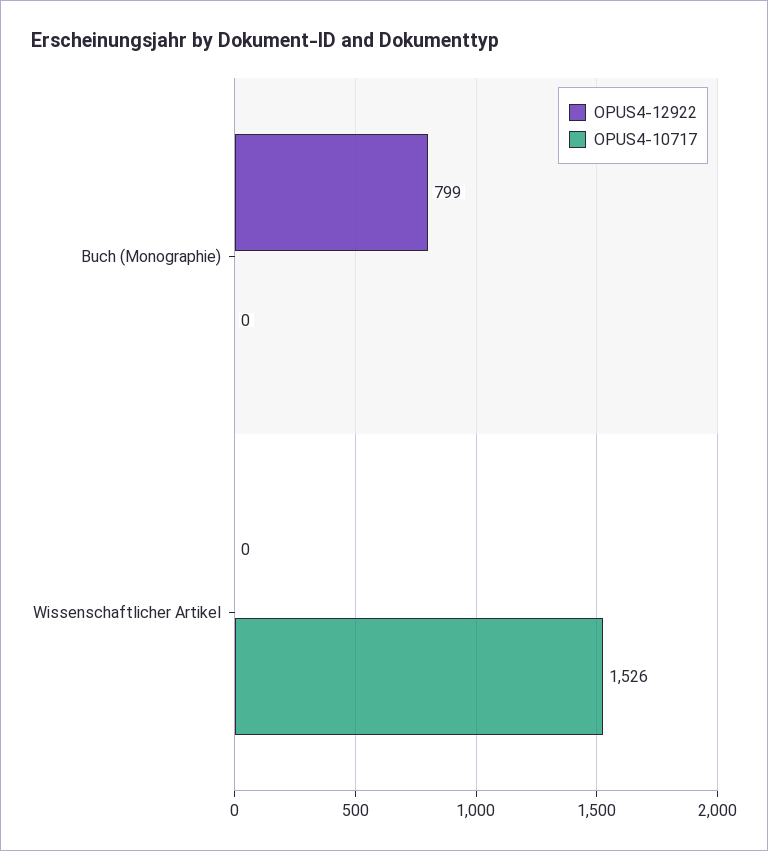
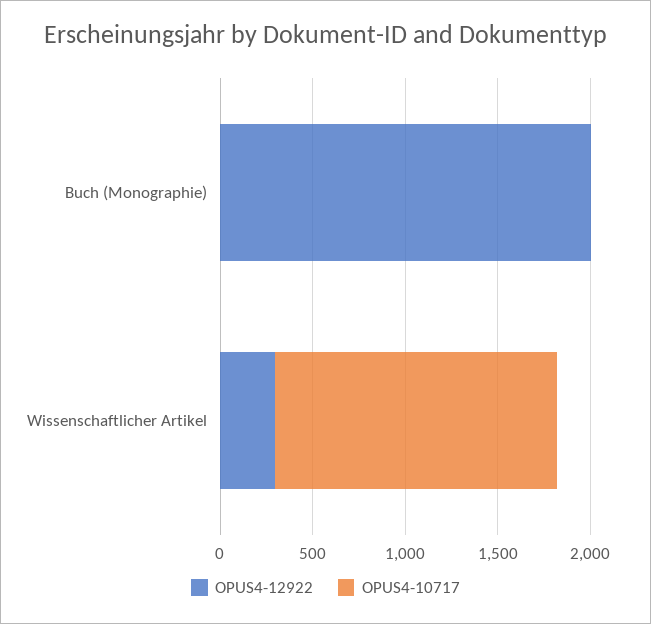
  {
    "OPUS4-12922": {
-     "Buch (Monographie)": 799,
+     "Buch (Monographie)": 2000,
-     "Wissenschaftlicher Artikel": 0
+     "Wissenschaftlicher Artikel": 300
    },
    "OPUS4-10717": {
      "Buch (Monographie)": 0,
      "Wissenschaftlicher Artikel": 1526
    }
  }

